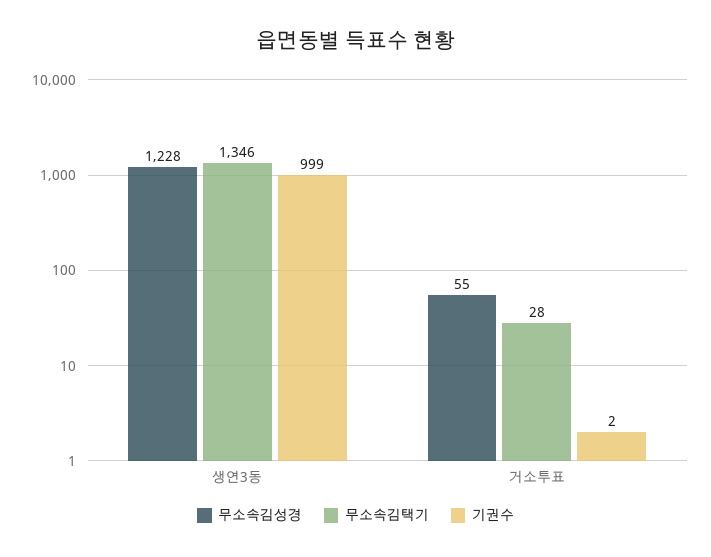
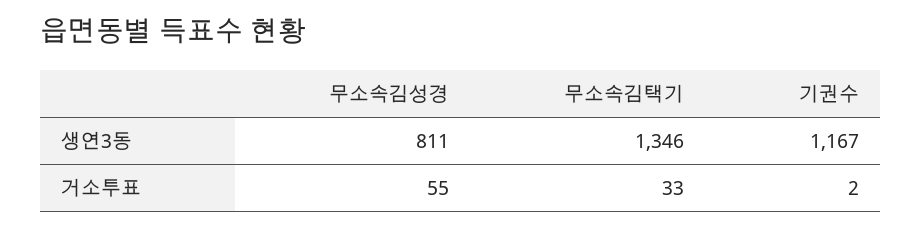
  {
    "무소속김성경": {
-     "생연3동": 1228,
+     "생연3동": 811,
      "거소투표": 55
    },
    "무소속김택기": {
      "생연3동": 1346,
-     "거소투표": 28
+     "거소투표": 33
    },
    "기권수": {
-     "생연3동": 999,
+     "생연3동": 1167,
      "거소투표": 2
    }
  }

